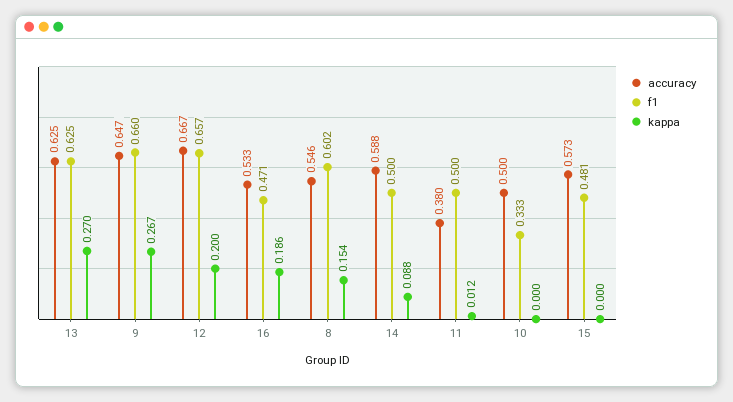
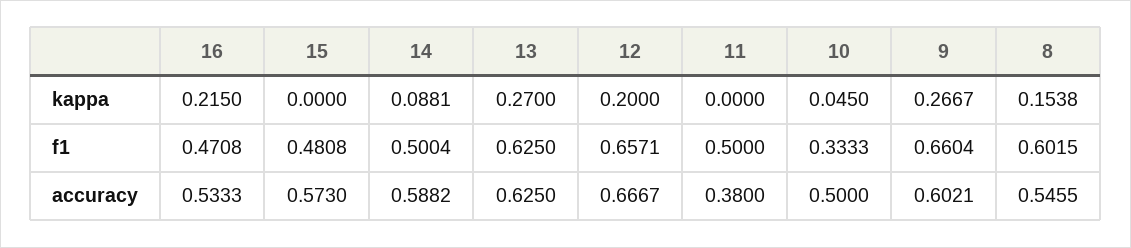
  {
    "accuracy": {
      "13": 0.625,
-     "9": 0.647,
+     "9": 0.6021,
      "12": 0.6667,
      "16": 0.5333,
      "8": 0.5455,
      "14": 0.5882,
      "11": 0.38,
      "10": 0.5,
      "15": 0.573
    },
    "f1": {
      "13": 0.625,
      "9": 0.6604,
      "12": 0.6571,
      "16": 0.4708,
      "8": 0.6015,
      "14": 0.5004,
      "11": 0.5,
      "10": 0.3333,
      "15": 0.4808
    },
    "kappa": {
      "13": 0.27,
      "9": 0.2667,
      "12": 0.2,
-     "16": 0.186,
+     "16": 0.215,
      "8": 0.1538,
      "14": 0.0881,
-     "11": 0.012,
+     "11": 0,
-     "10": 0,
+     "10": 0.045,
      "15": 0
    }
  }

